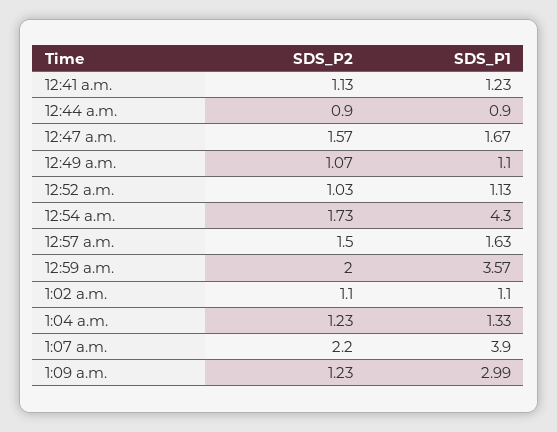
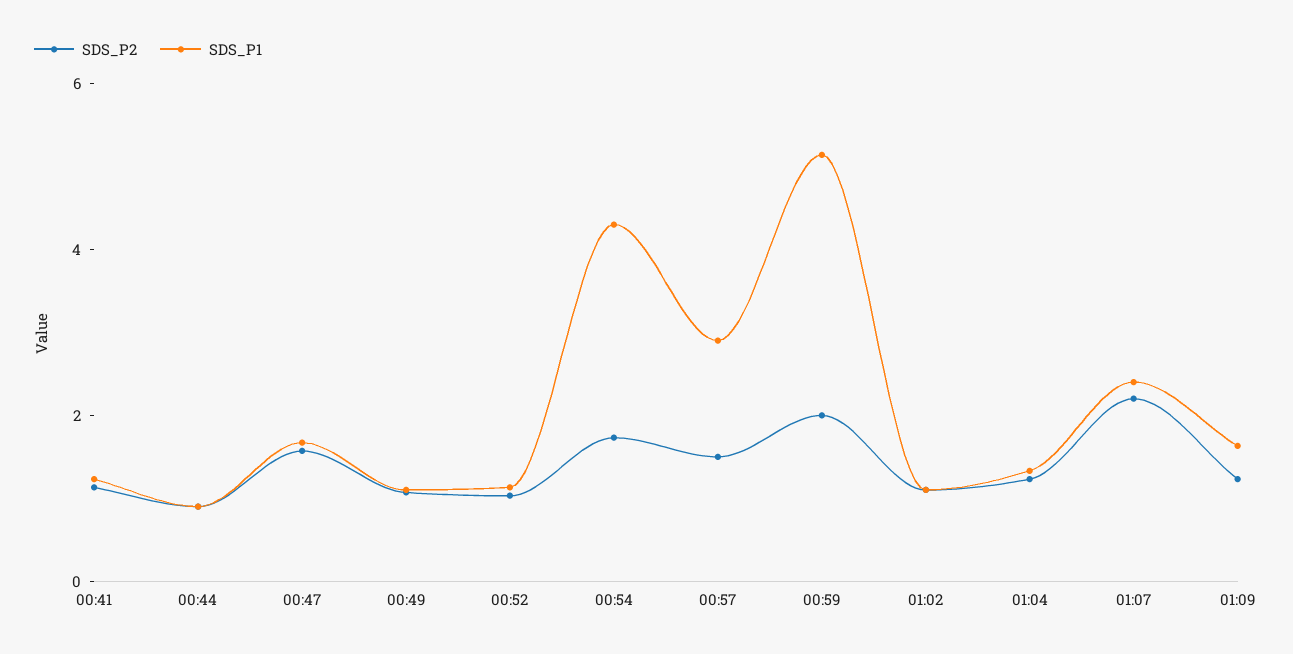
  {
    "SDS_P2": {
      "12:41 a.m.": 1.13,
      "12:44 a.m.": 0.9,
      "12:47 a.m.": 1.57,
      "12:49 a.m.": 1.07,
      "12:52 a.m.": 1.03,
      "12:54 a.m.": 1.73,
      "12:57 a.m.": 1.5,
      "12:59 a.m.": 2,
      "1:02 a.m.": 1.1,
      "1:04 a.m.": 1.23,
      "1:07 a.m.": 2.2,
      "1:09 a.m.": 1.23
    },
    "SDS_P1": {
      "12:41 a.m.": 1.23,
      "12:44 a.m.": 0.9,
      "12:47 a.m.": 1.67,
      "12:49 a.m.": 1.1,
      "12:52 a.m.": 1.13,
      "12:54 a.m.": 4.3,
-     "12:57 a.m.": 1.63,
+     "12:57 a.m.": 3,
-     "12:59 a.m.": 3.57,
+     "12:59 a.m.": 5,
      "1:02 a.m.": 1.1,
      "1:04 a.m.": 1.33,
-     "1:07 a.m.": 3.9,
+     "1:07 a.m.": 2.5,
-     "1:09 a.m.": 2.99
+     "1:09 a.m.": 1.5
    }
  }

